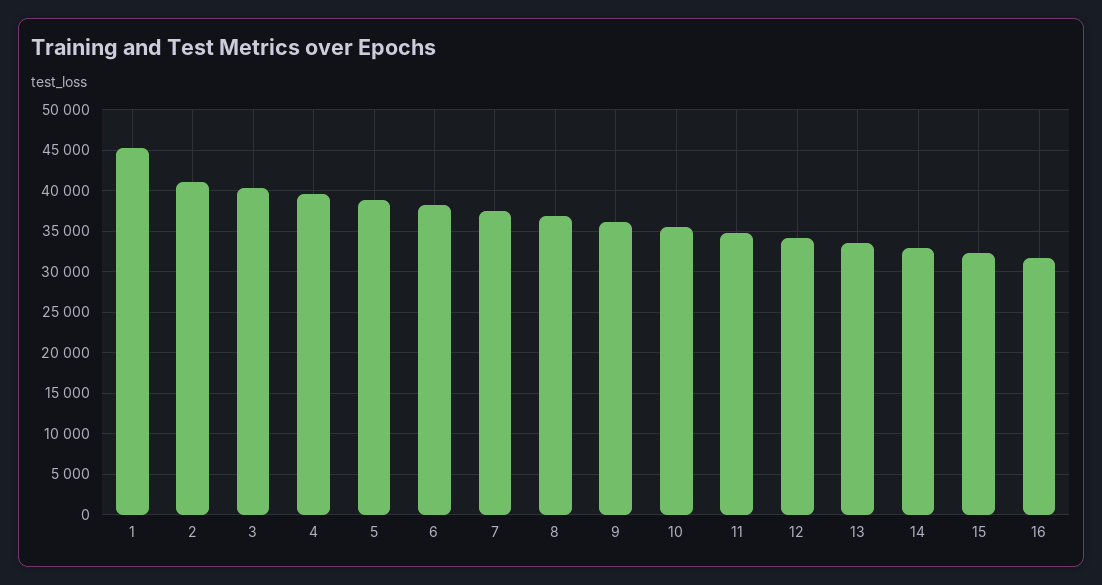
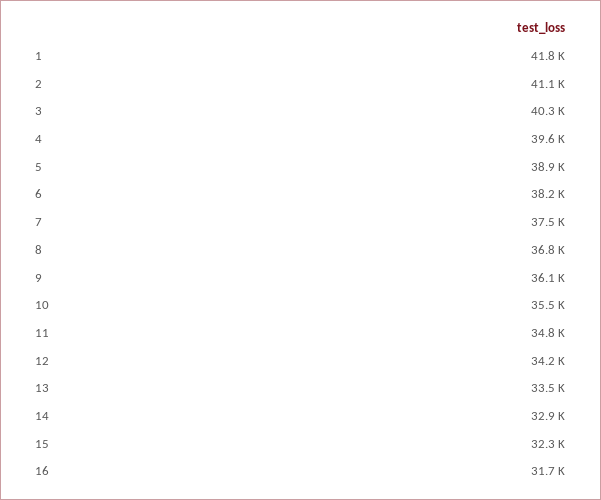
  {
-   "1": 45000,
+   "1": 41800,
    "2": 41100,
    "3": 40300,
    "4": 39600,
    "5": 38900,
    "6": 38200,
    "7": 37500,
    "8": 36800,
    "9": 36100,
    "10": 35500,
    "11": 34800,
    "12": 34200,
    "13": 33500,
    "14": 32900,
    "15": 32300,
    "16": 31700
  }

